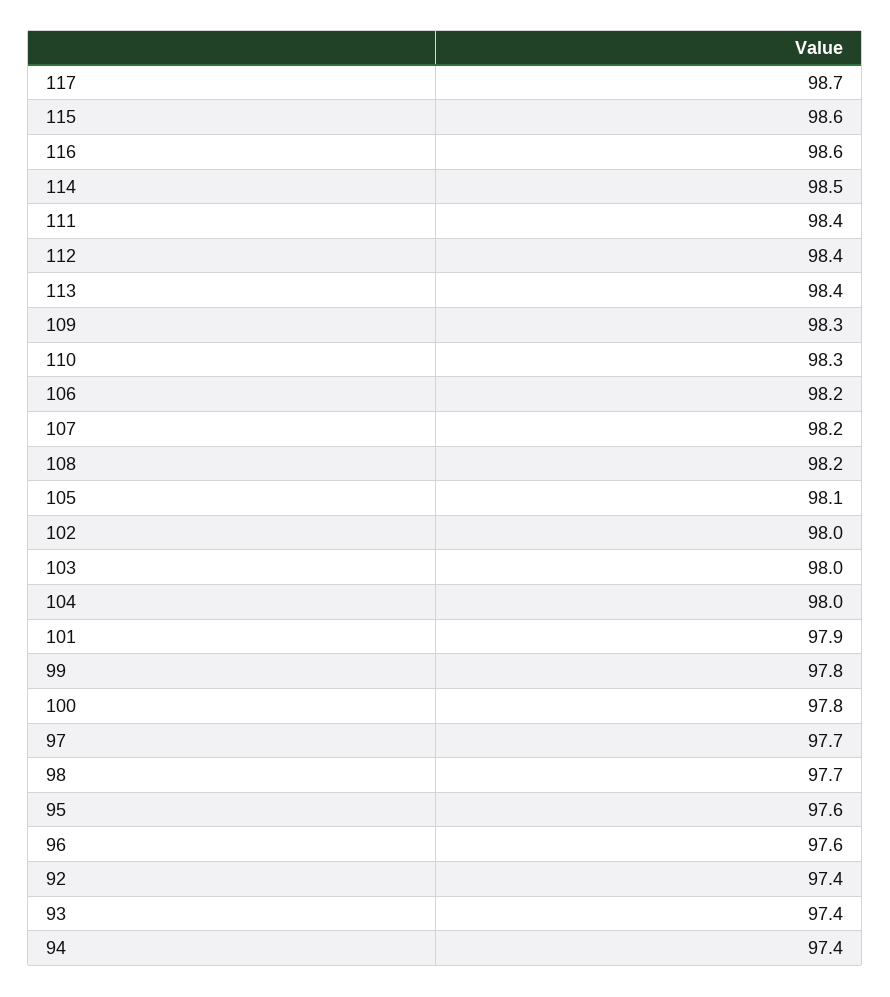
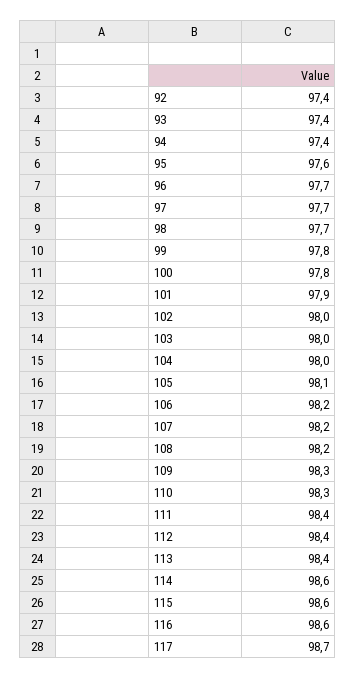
  {
    "117": 98.7,
    "115": 98.6,
    "116": 98.6,
-   "114": 98.5,
+   "114": 98.6,
    "111": 98.4,
    "112": 98.4,
    "113": 98.4,
    "109": 98.3,
    "110": 98.3,
    "106": 98.2,
    "107": 98.2,
    "108": 98.2,
    "105": 98.1,
    "102": 98,
    "103": 98,
    "104": 98,
    "101": 97.9,
    "99": 97.8,
    "100": 97.8,
    "97": 97.7,
    "98": 97.7,
    "95": 97.6,
-   "96": 97.6,
+   "96": 97.7,
    "92": 97.4,
    "93": 97.4,
    "94": 97.4
  }

